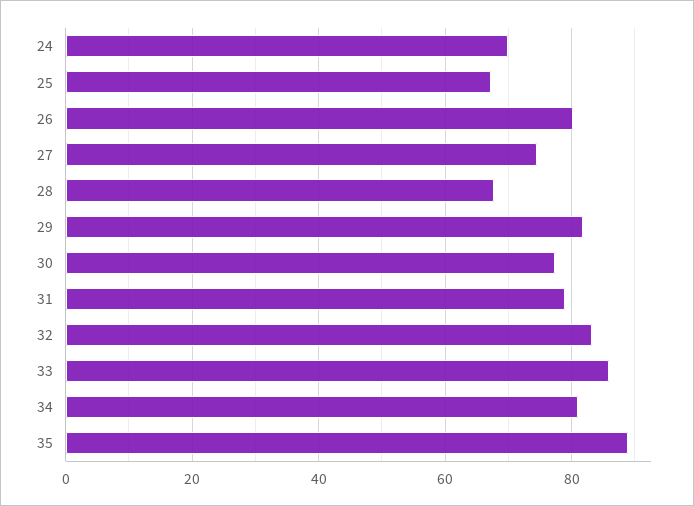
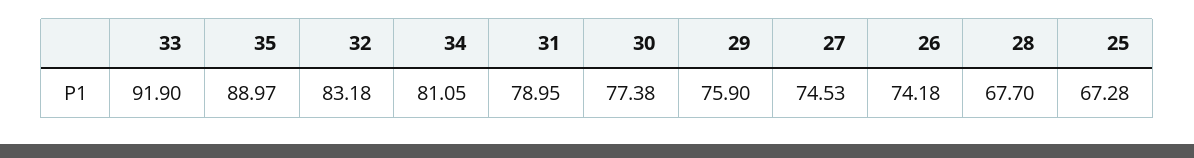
  {
-   "24": 70,
    "25": 67.28,
-   "26": 80,
+   "26": 74.18,
    "27": 74.53,
    "28": 67.7,
-   "29": 82,
+   "29": 75.9,
    "30": 77.38,
    "31": 78.95,
    "32": 83.18,
-   "33": 86,
+   "33": 91.9,
    "34": 81.05,
    "35": 88.97
  }

